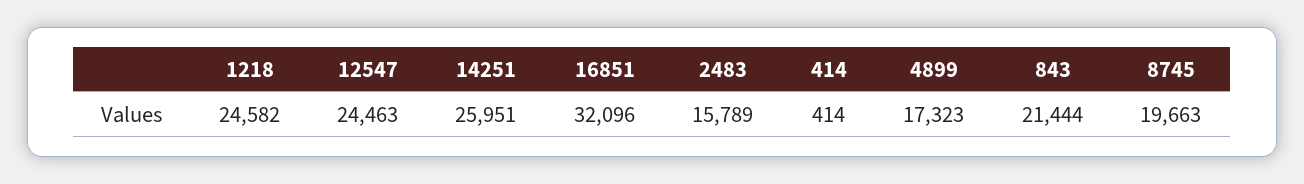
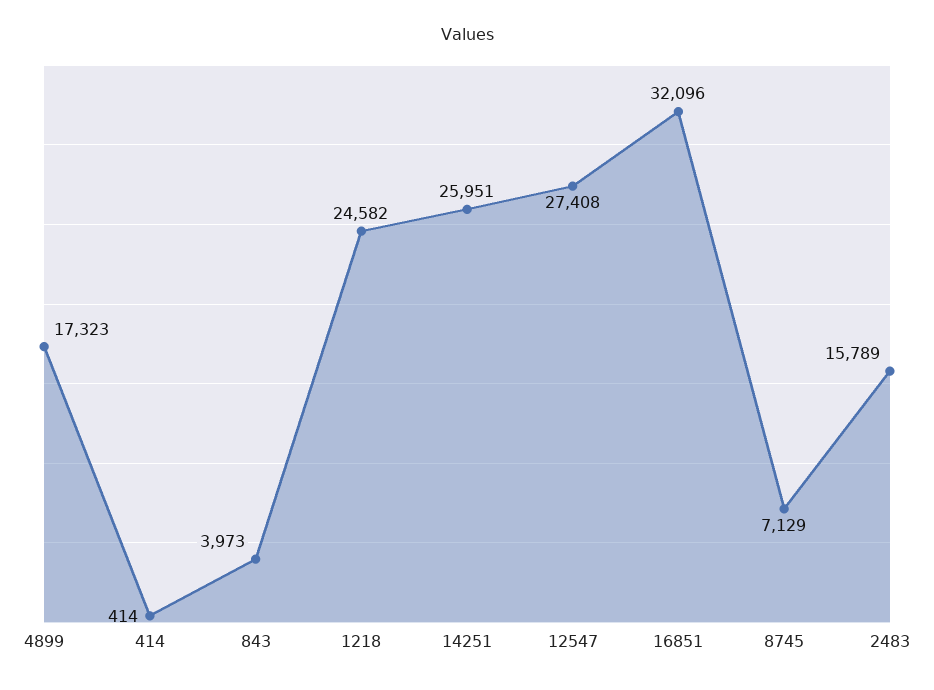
  {
    "1218": 24582,
-   "12547": 24463,
+   "12547": 27408,
    "14251": 25951,
    "16851": 32096,
    "2483": 15789,
    "414": 414,
    "4899": 17323,
-   "843": 21444,
+   "843": 3973,
-   "8745": 19663
+   "8745": 7129
  }

